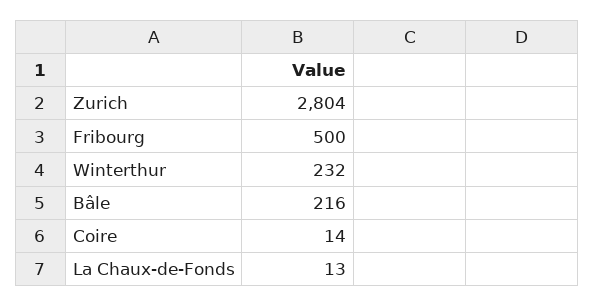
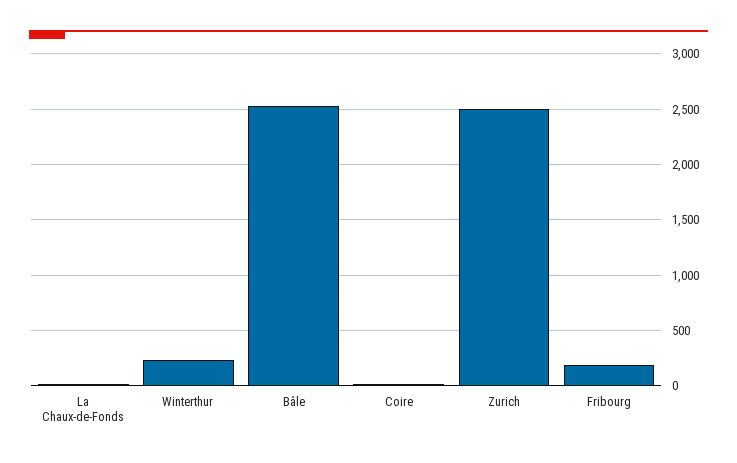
  {
-   "Zurich": 2804,
+   "Zurich": 2500,
-   "Fribourg": 500,
+   "Fribourg": 200,
    "Winterthur": 232,
-   "Bâle": 216,
+   "Bâle": 2500,
    "Coire": 14,
    "La Chaux-de-Fonds": 13
  }

